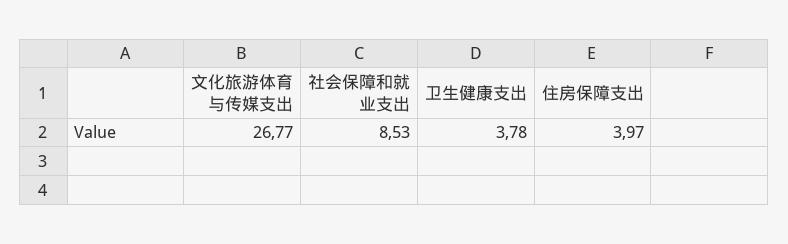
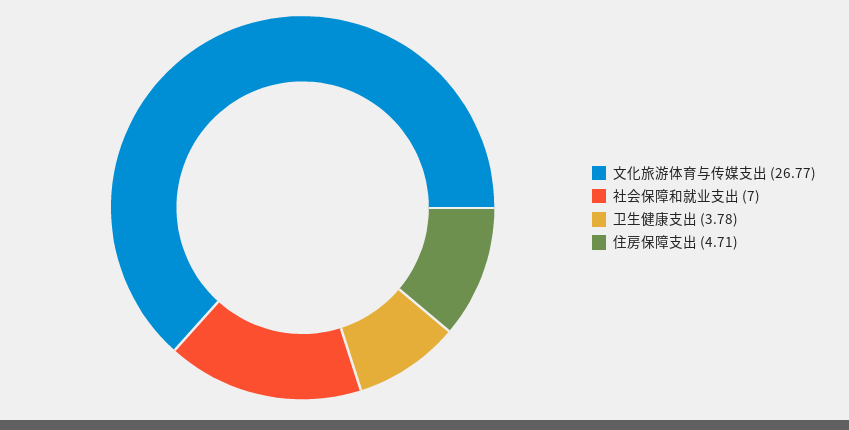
  {
    "文化旅游体育与传媒支出": 26.77,
-   "社会保障和就业支出": 8.53,
+   "社会保障和就业支出": 7,
    "卫生健康支出": 3.78,
-   "住房保障支出": 3.97
+   "住房保障支出": 4.71
  }

